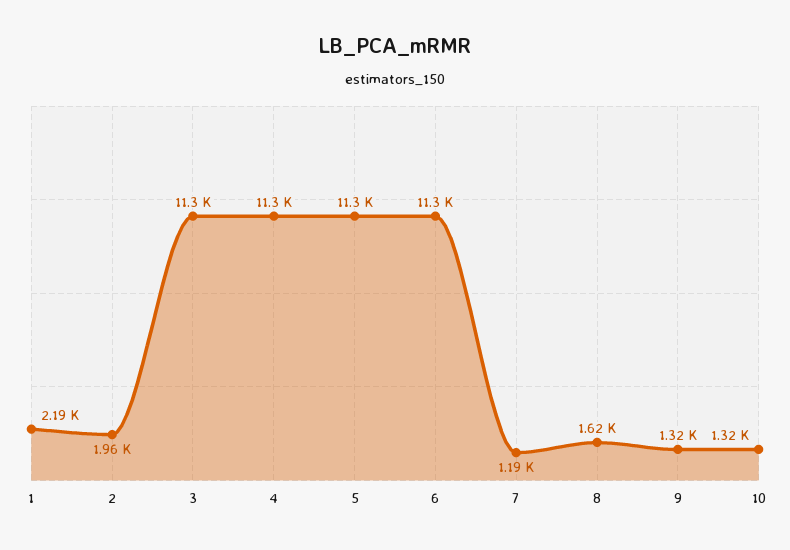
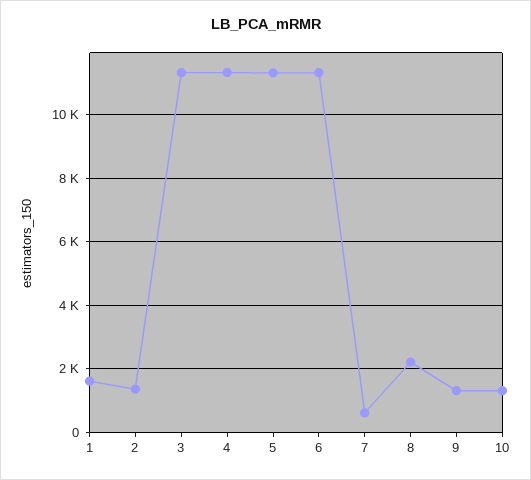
  {
-   "1": 2190,
+   "1": 1600,
-   "2": 1960,
+   "2": 1400,
    "3": 11300,
    "4": 11300,
    "5": 11300,
    "6": 11300,
-   "7": 1190,
+   "7": 600,
-   "8": 1620,
+   "8": 2200,
    "9": 1320,
    "10": 1320
  }

